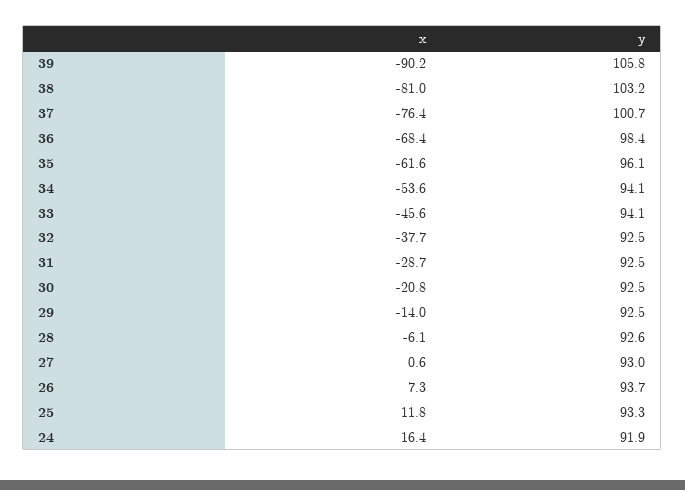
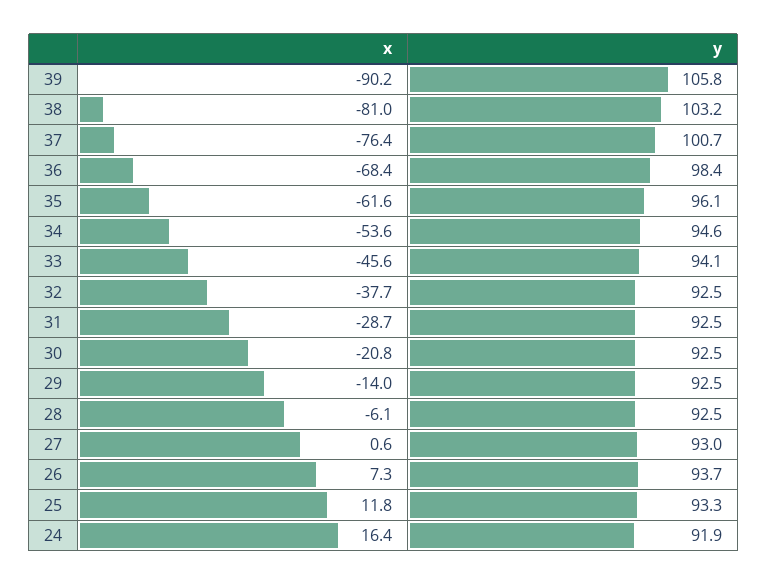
  {
    "x": {
      "39": -90.2,
      "38": -81,
      "37": -76.4,
      "36": -68.4,
      "35": -61.6,
      "34": -53.6,
      "33": -45.6,
      "32": -37.7,
      "31": -28.7,
      "30": -20.8,
      "29": -14,
      "28": -6.1,
      "27": 0.6,
      "26": 7.3,
      "25": 11.8,
      "24": 16.4
    },
    "y": {
      "39": 105.8,
      "38": 103.2,
      "37": 100.7,
      "36": 98.4,
      "35": 96.1,
-     "34": 94.1,
+     "34": 94.6,
      "33": 94.1,
      "32": 92.5,
      "31": 92.5,
      "30": 92.5,
      "29": 92.5,
-     "28": 92.6,
+     "28": 92.5,
      "27": 93,
      "26": 93.7,
      "25": 93.3,
      "24": 91.9
    }
  }

